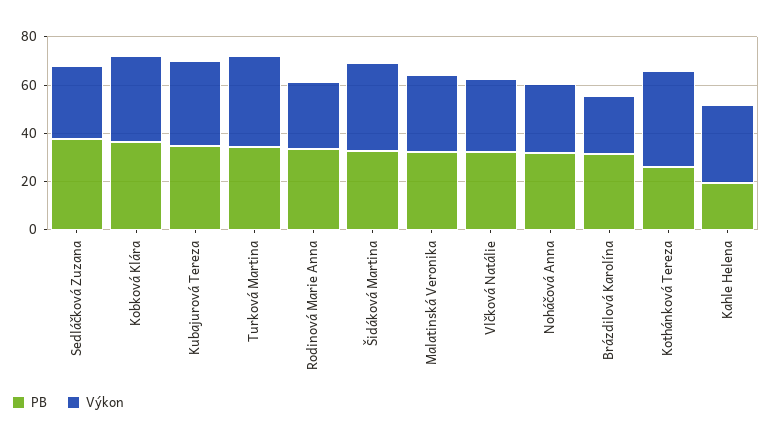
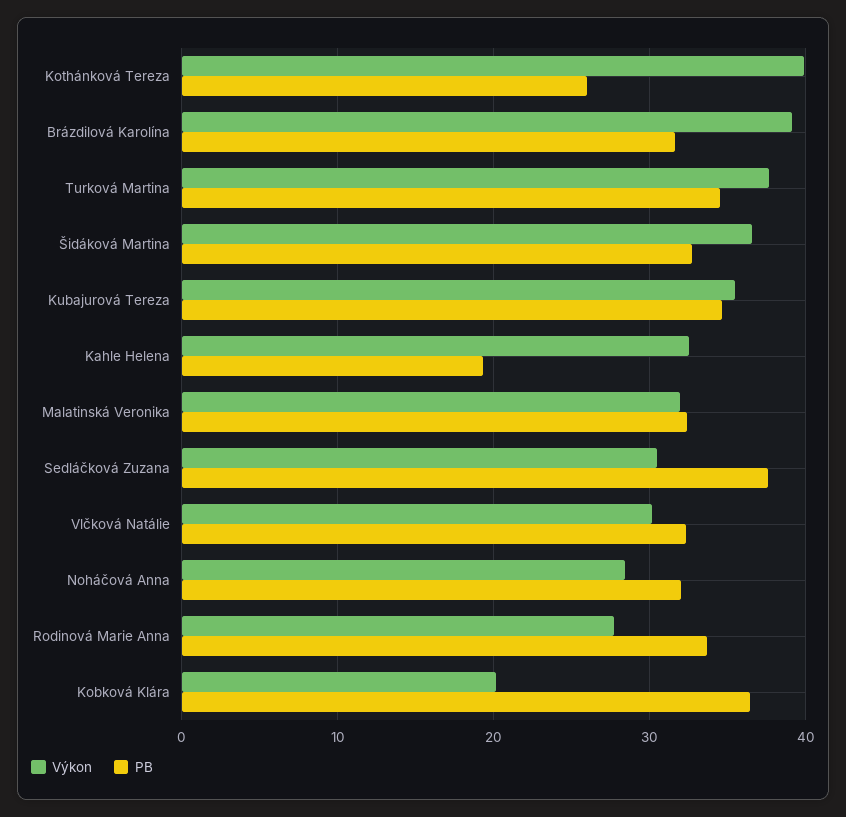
  {
    "PB": {
      "Sedláčková Zuzana": 38,
      "Kobková Klára": 36,
      "Kubajurová Tereza": 35,
      "Turková Martina": 34,
      "Rodinová Marie Anna": 34,
      "Šidáková Martina": 33,
      "Malatinská Veronika": 32,
      "Vlčková Natálie": 32,
      "Noháčová Anna": 32,
      "Brázdilová Karolína": 32,
      "Kothánková Tereza": 26,
      "Kahle Helena": 19
    },
    "Výkon": {
      "Sedláčková Zuzana": 30,
-     "Kobková Klára": 35,
+     "Kobková Klára": 20,
      "Kubajurová Tereza": 35,
      "Turková Martina": 38,
      "Rodinová Marie Anna": 28,
      "Šidáková Martina": 37,
      "Malatinská Veronika": 32,
      "Vlčková Natálie": 30,
      "Noháčová Anna": 28,
-     "Brázdilová Karolína": 25,
+     "Brázdilová Karolína": 39,
      "Kothánková Tereza": 40,
      "Kahle Helena": 32
    }
  }

